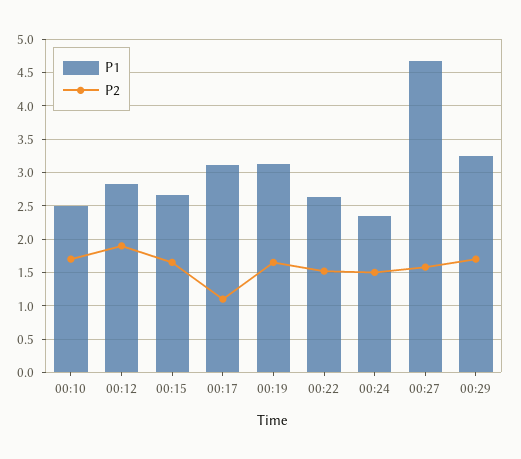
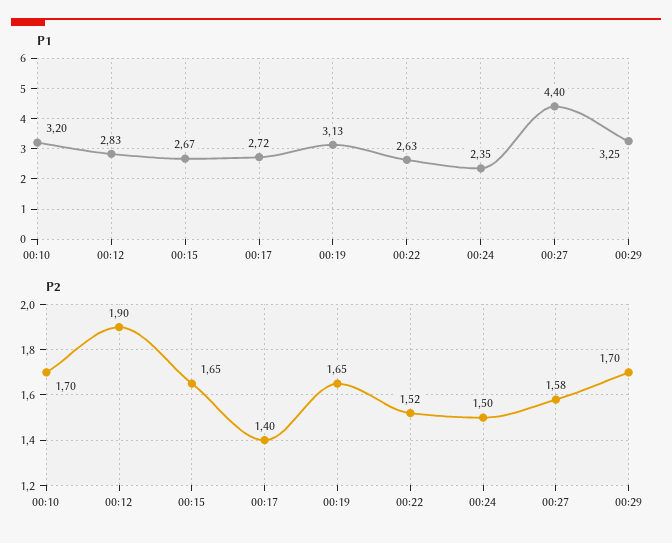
  {
    "P1": {
-     "00:10": 2.5,
+     "00:10": 3.2,
      "00:12": 2.83,
      "00:15": 2.67,
-     "00:17": 3.1,
+     "00:17": 2.72,
      "00:19": 3.13,
      "00:22": 2.63,
      "00:24": 2.35,
-     "00:27": 4.7,
+     "00:27": 4.4,
      "00:29": 3.25
    },
    "P2": {
      "00:10": 1.7,
      "00:12": 1.9,
      "00:15": 1.65,
-     "00:17": 1.1,
+     "00:17": 1.4,
      "00:19": 1.65,
      "00:22": 1.52,
      "00:24": 1.5,
      "00:27": 1.58,
      "00:29": 1.7
    }
  }

